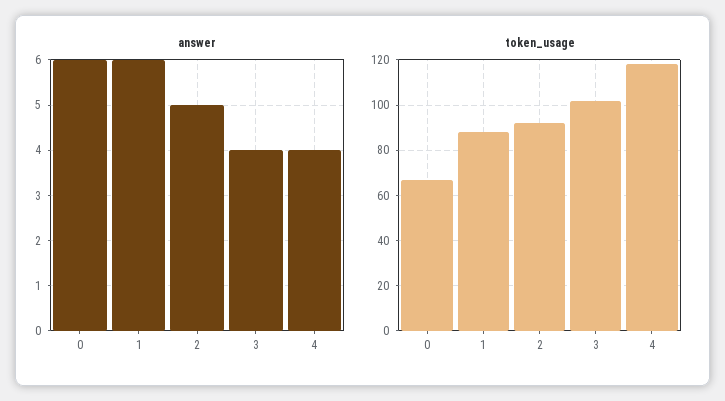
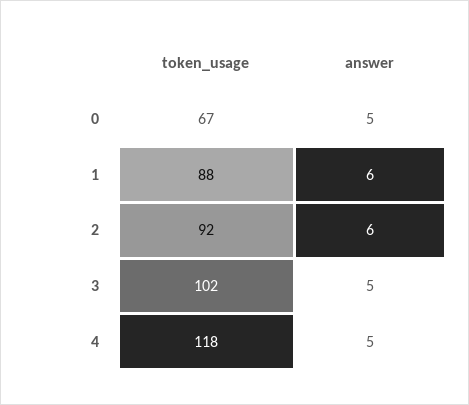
  {
    "answer": {
-     "0": 6,
+     "0": 5,
      "1": 6,
-     "2": 5,
+     "2": 6,
-     "3": 4,
+     "3": 5,
-     "4": 4
+     "4": 5
    },
    "token_usage": {
      "0": 67,
      "1": 88,
      "2": 92,
      "3": 102,
      "4": 118
    }
  }

